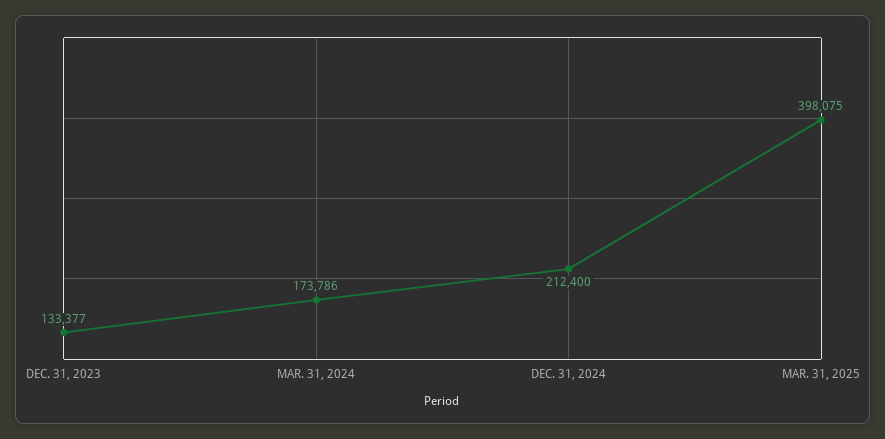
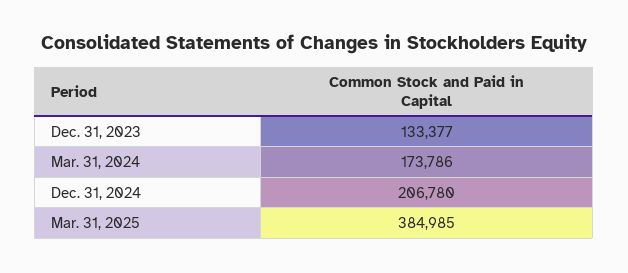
  {
    "DEC. 31, 2023": 133377,
    "MAR. 31, 2024": 173786,
-   "DEC. 31, 2024": 212400,
+   "DEC. 31, 2024": 206780,
-   "MAR. 31, 2025": 398075
+   "MAR. 31, 2025": 384985
  }

